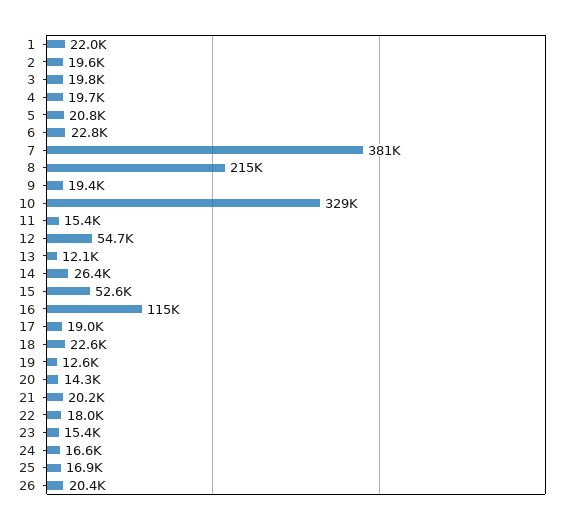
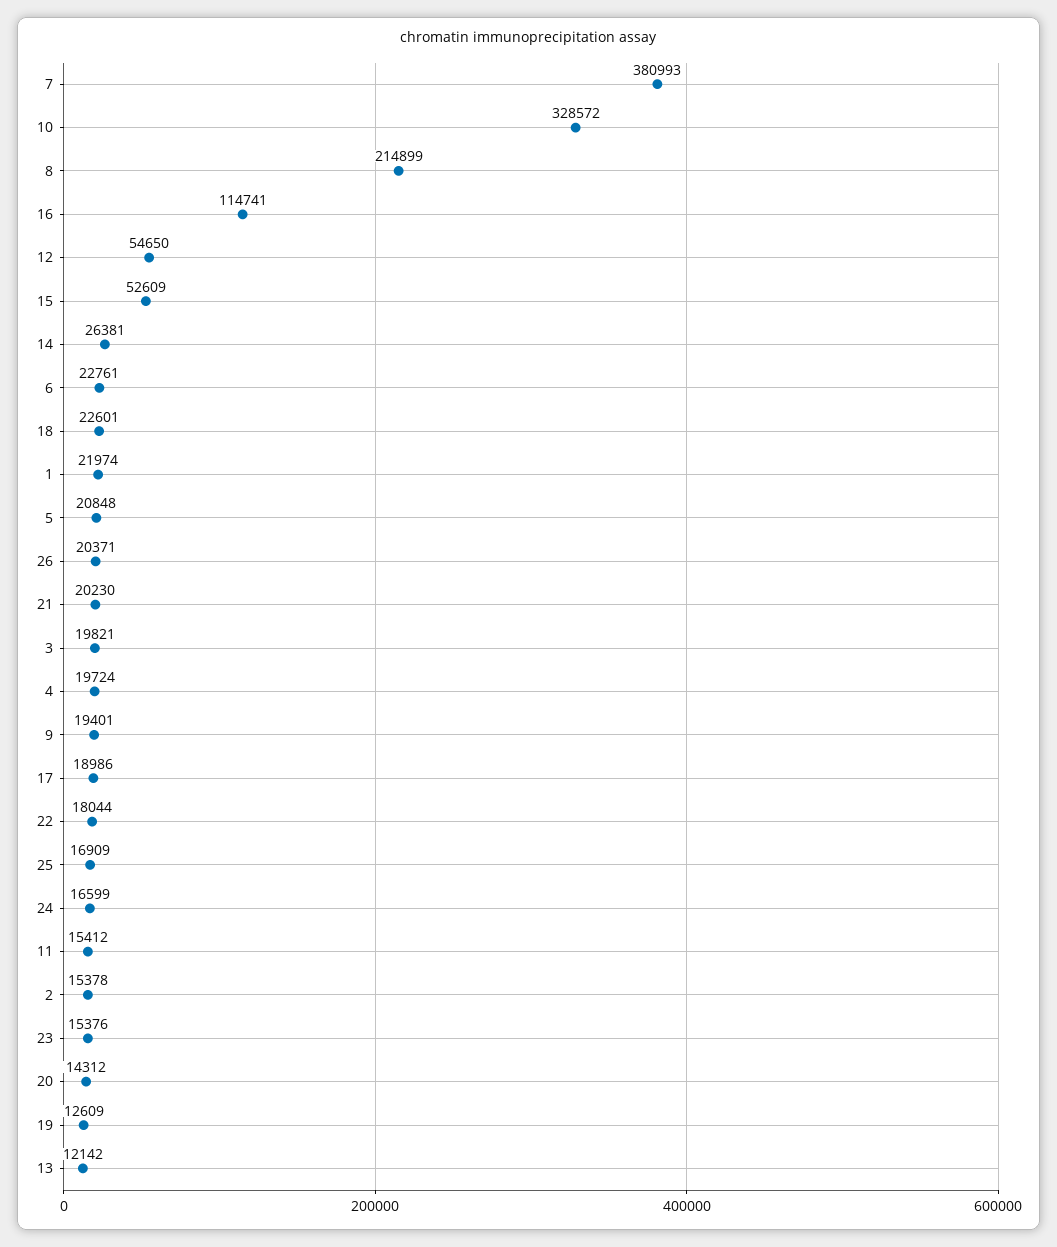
  {
    "1": 21974,
-   "2": 19600,
+   "2": 15378,
    "3": 19821,
    "4": 19724,
    "5": 20848,
    "6": 22761,
    "7": 380993,
    "8": 214899,
    "9": 19401,
    "10": 328572,
    "11": 15412,
    "12": 54650,
    "13": 12142,
    "14": 26381,
    "15": 52609,
    "16": 114741,
    "17": 18986,
    "18": 22601,
    "19": 12609,
    "20": 14312,
    "21": 20230,
    "22": 18044,
    "23": 15376,
    "24": 16599,
    "25": 16909,
    "26": 20371
  }

